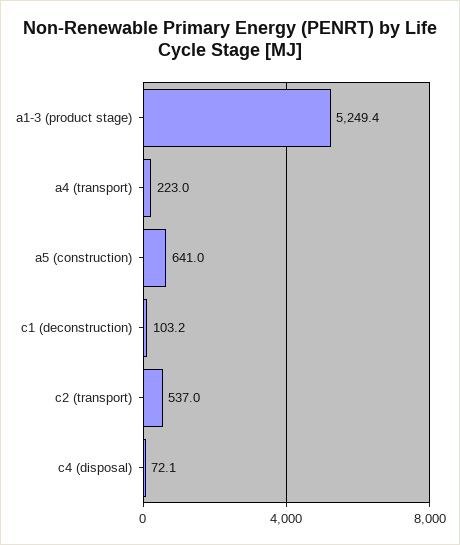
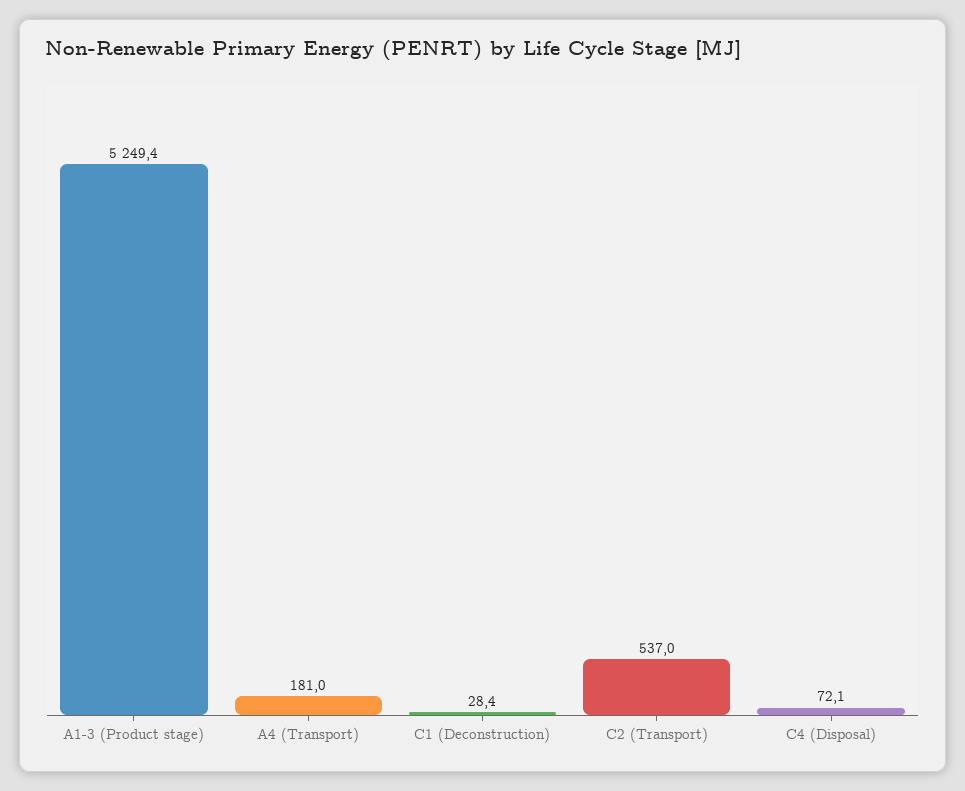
  {
    "a1-3 (product stage)": 5249.4,
-   "a4 (transport)": 223,
+   "a4 (transport)": 181,
-   "a5 (construction)": 641,
-   "c1 (deconstruction)": 103.2,
+   "c1 (deconstruction)": 28.4,
    "c2 (transport)": 537,
    "c4 (disposal)": 72.1
  }

